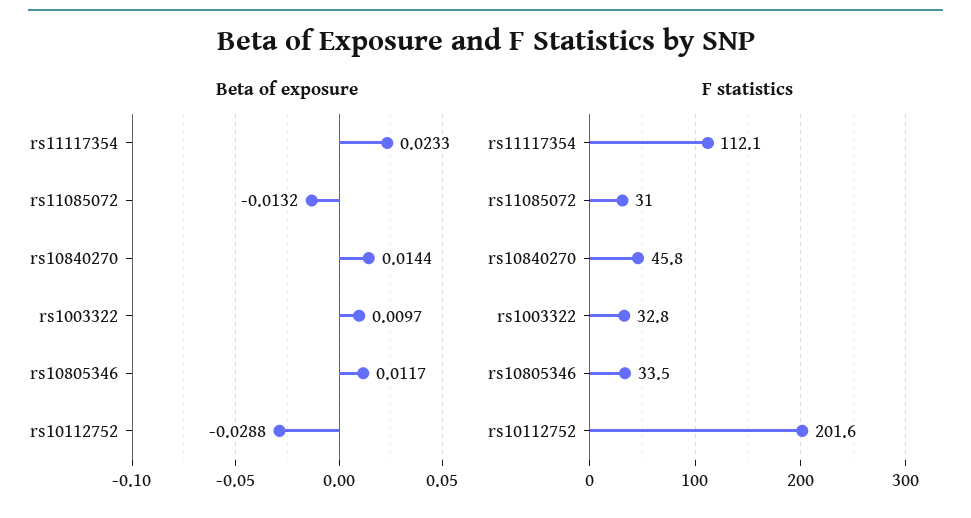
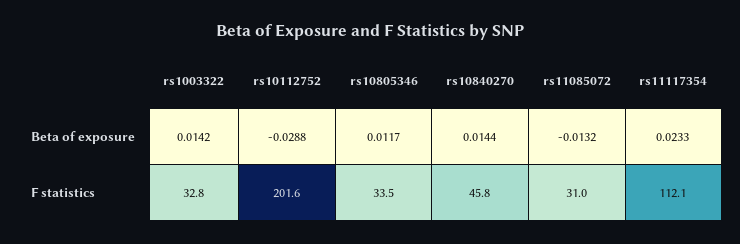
  {
    "Beta of exposure": {
      "rs11117354": 0.0233,
      "rs11085072": -0.0132,
      "rs10840270": 0.0144,
-     "rs1003322": 0.0097,
+     "rs1003322": 0.0142,
      "rs10805346": 0.0117,
      "rs10112752": -0.0288
    },
    "F statistics": {
      "rs11117354": 112.1,
      "rs11085072": 31,
      "rs10840270": 45.8,
      "rs1003322": 32.8,
      "rs10805346": 33.5,
      "rs10112752": 201.6
    }
  }

